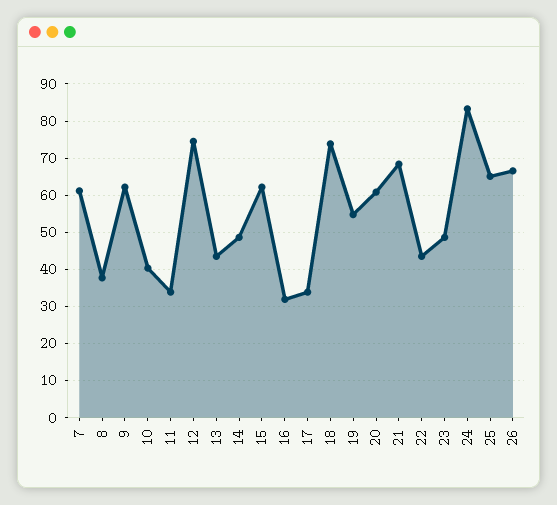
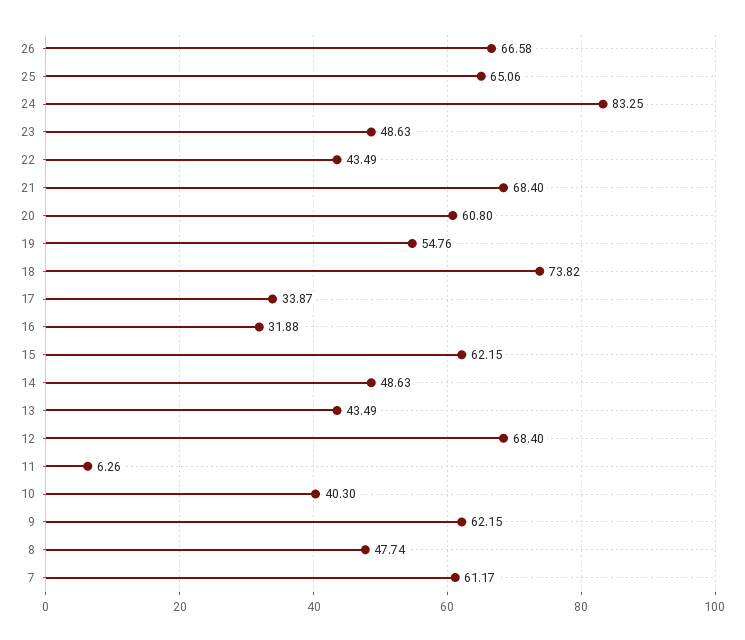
  {
    "7": 61.17,
-   "8": 38,
+   "8": 47.74,
    "9": 62.15,
    "10": 40.3,
-   "11": 34,
+   "11": 6.26,
-   "12": 74,
+   "12": 68.4,
    "13": 43.49,
    "14": 48.63,
    "15": 62.15,
    "16": 31.88,
    "17": 33.87,
    "18": 73.82,
    "19": 54.76,
    "20": 60.8,
    "21": 68.4,
    "22": 43.49,
    "23": 48.63,
    "24": 83.25,
    "25": 65.06,
    "26": 66.58
  }

